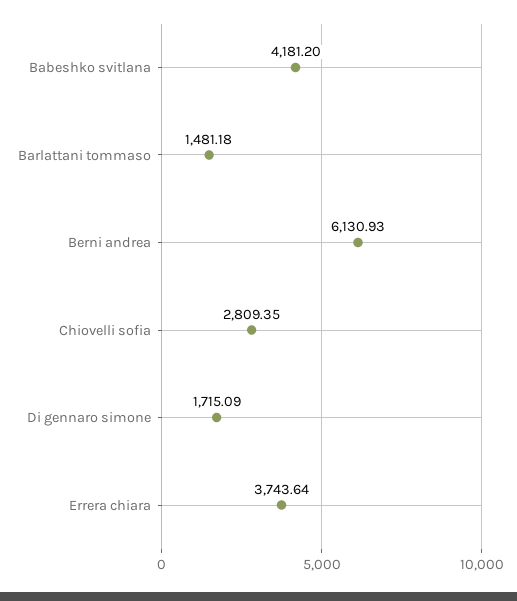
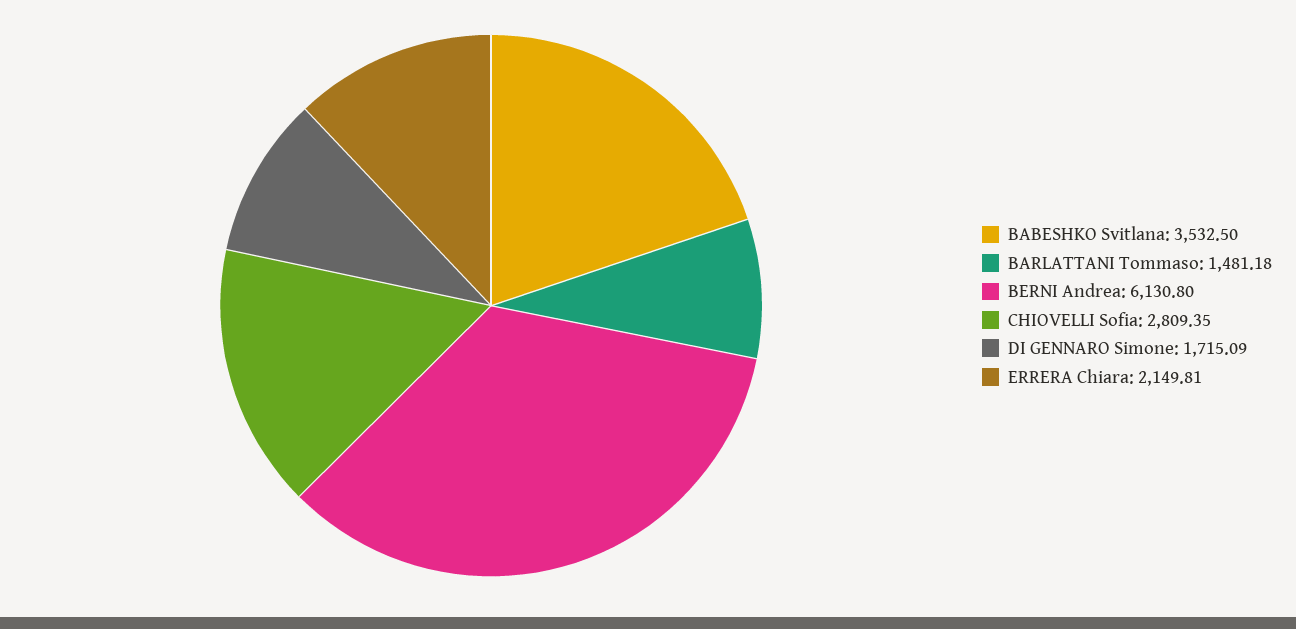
  {
-   "Babeshko svitlana": 4181.2,
+   "Babeshko svitlana": 3532.5,
    "Barlattani tommaso": 1481.18,
-   "Berni andrea": 6130.93,
+   "Berni andrea": 6130.8,
    "Chiovelli sofia": 2809.35,
    "Di gennaro simone": 1715.09,
-   "Errera chiara": 3743.64
+   "Errera chiara": 2149.81
  }

